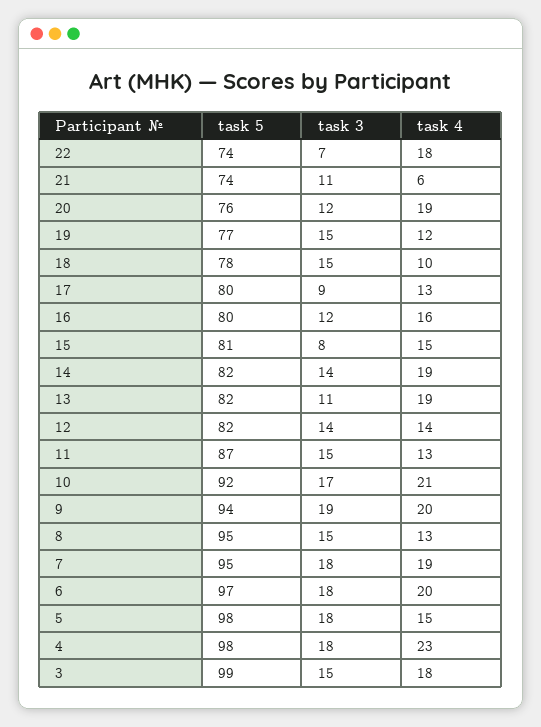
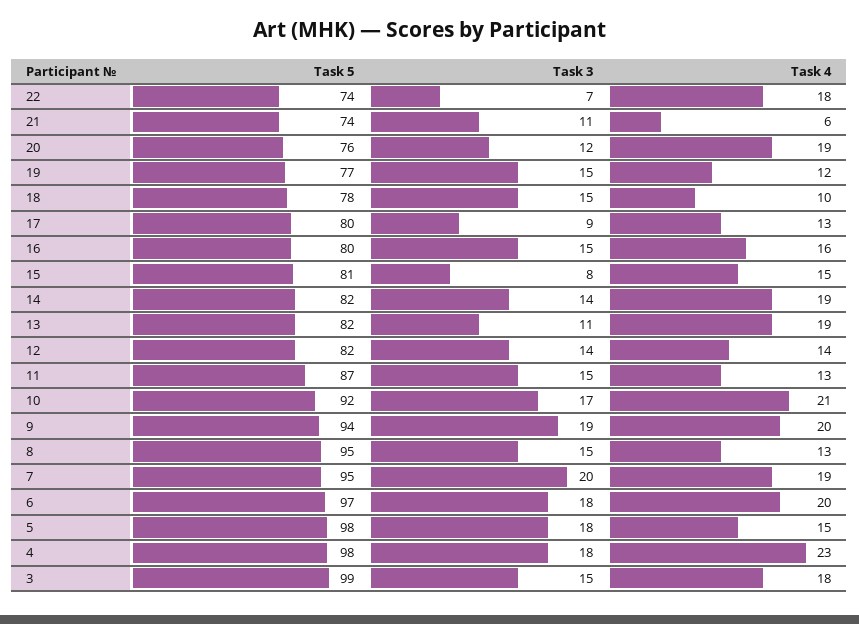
  {
    "task 5": {
      "22": 74,
      "21": 74,
      "20": 76,
      "19": 77,
      "18": 78,
      "17": 80,
      "16": 80,
      "15": 81,
      "14": 82,
      "13": 82,
      "12": 82,
      "11": 87,
      "10": 92,
      "9": 94,
      "8": 95,
      "7": 95,
      "6": 97,
      "5": 98,
      "4": 98,
      "3": 99
    },
    "task 3": {
      "22": 7,
      "21": 11,
      "20": 12,
      "19": 15,
      "18": 15,
      "17": 9,
-     "16": 12,
+     "16": 15,
      "15": 8,
      "14": 14,
      "13": 11,
      "12": 14,
      "11": 15,
      "10": 17,
      "9": 19,
      "8": 15,
-     "7": 18,
+     "7": 20,
      "6": 18,
      "5": 18,
      "4": 18,
      "3": 15
    },
    "task 4": {
      "22": 18,
      "21": 6,
      "20": 19,
      "19": 12,
      "18": 10,
      "17": 13,
      "16": 16,
      "15": 15,
      "14": 19,
      "13": 19,
      "12": 14,
      "11": 13,
      "10": 21,
      "9": 20,
      "8": 13,
      "7": 19,
      "6": 20,
      "5": 15,
      "4": 23,
      "3": 18
    }
  }

